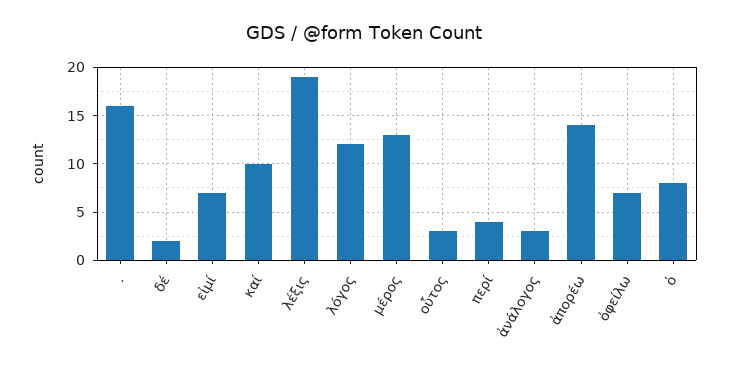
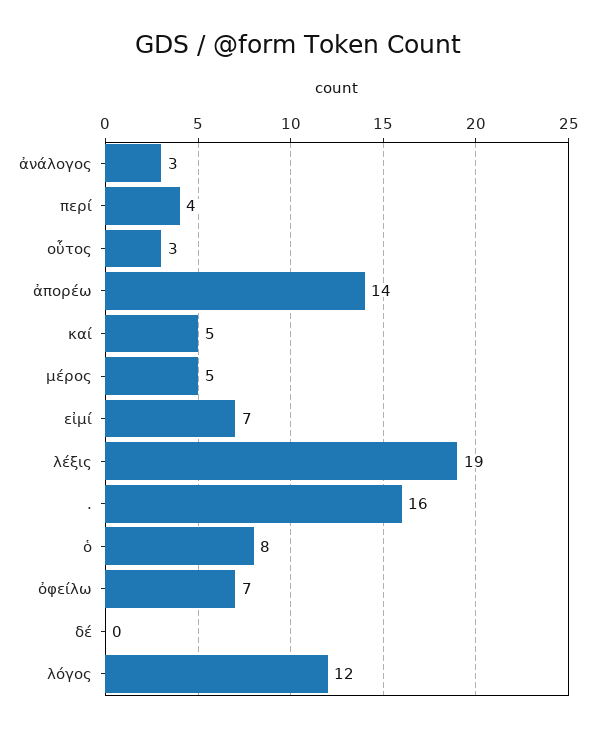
  {
    ".": 16,
-   "δέ": 2,
+   "δέ": 0,
    "εἰμί": 7,
-   "καί": 10,
+   "καί": 5,
    "λέξις": 19,
    "λόγος": 12,
-   "μέρος": 13,
+   "μέρος": 5,
    "οὗτος": 3,
    "περί": 4,
    "ἀνάλογος": 3,
    "ἀπορέω": 14,
    "ὀφείλω": 7,
    "ὁ": 8
  }

